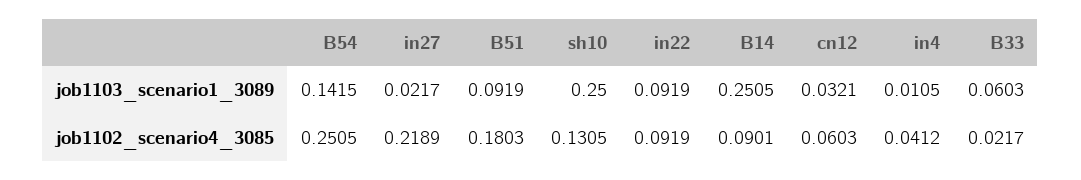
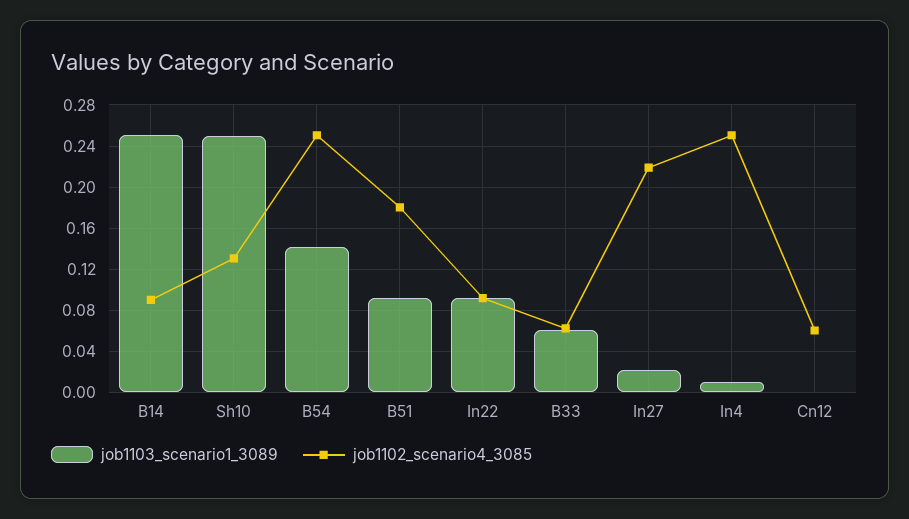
  {
    "job1103_scenario1_3089": {
      "B54": 0.1415,
      "in27": 0.0217,
      "B51": 0.0919,
      "sh10": 0.25,
      "in22": 0.0919,
      "B14": 0.2505,
-     "cn12": 0.0321,
+     "cn12": 0,
      "in4": 0.0105,
      "B33": 0.0603
    },
    "job1102_scenario4_3085": {
      "B54": 0.2505,
      "in27": 0.2189,
      "B51": 0.1803,
      "sh10": 0.1305,
      "in22": 0.0919,
      "B14": 0.0901,
      "cn12": 0.0603,
-     "in4": 0.0412,
+     "in4": 0.25,
-     "B33": 0.0217
+     "B33": 0.06
    }
  }

